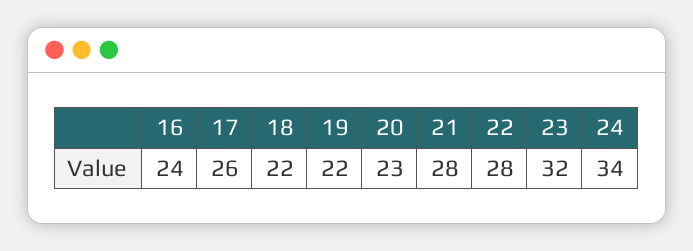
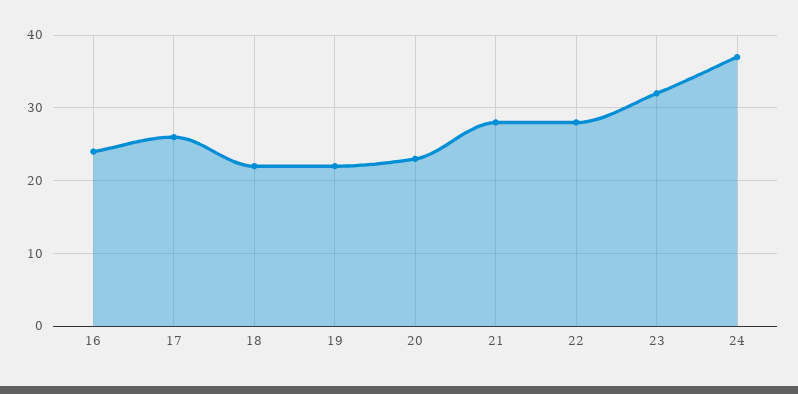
  {
    "16": 24,
    "17": 26,
    "18": 22,
    "19": 22,
    "20": 23,
    "21": 28,
    "22": 28,
    "23": 32,
-   "24": 34
+   "24": 37
  }

